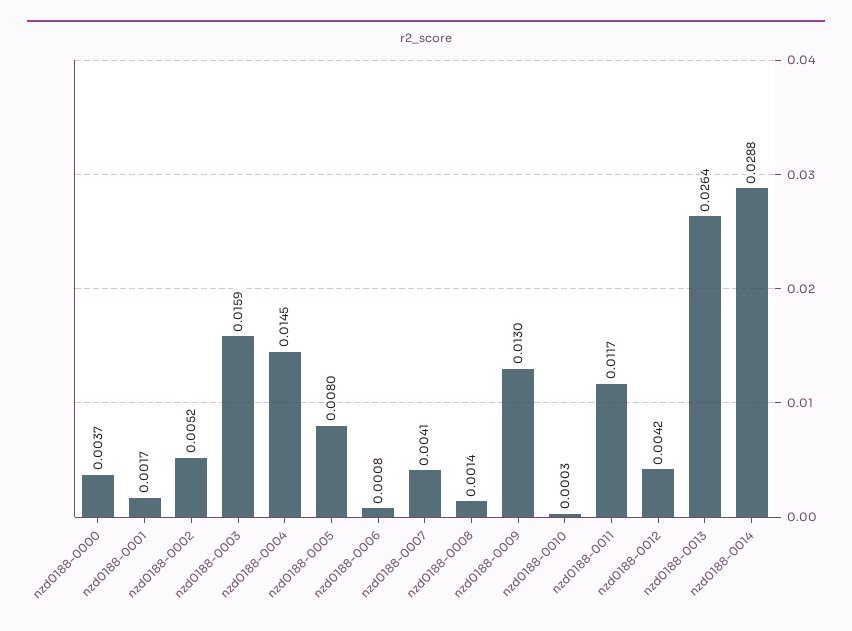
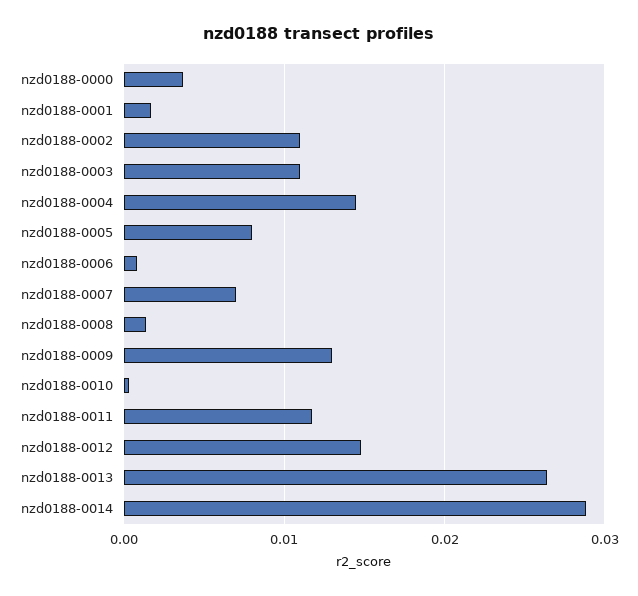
  {
    "nzd0188-0000": 0.0037,
    "nzd0188-0001": 0.0017,
-   "nzd0188-0002": 0.0052,
+   "nzd0188-0002": 0.011,
-   "nzd0188-0003": 0.0159,
+   "nzd0188-0003": 0.011,
    "nzd0188-0004": 0.0145,
    "nzd0188-0005": 0.008,
    "nzd0188-0006": 0.0008,
-   "nzd0188-0007": 0.0041,
+   "nzd0188-0007": 0.007,
    "nzd0188-0008": 0.0014,
    "nzd0188-0009": 0.013,
    "nzd0188-0010": 0.0003,
    "nzd0188-0011": 0.0117,
-   "nzd0188-0012": 0.0042,
+   "nzd0188-0012": 0.015,
    "nzd0188-0013": 0.0264,
    "nzd0188-0014": 0.0288
  }

